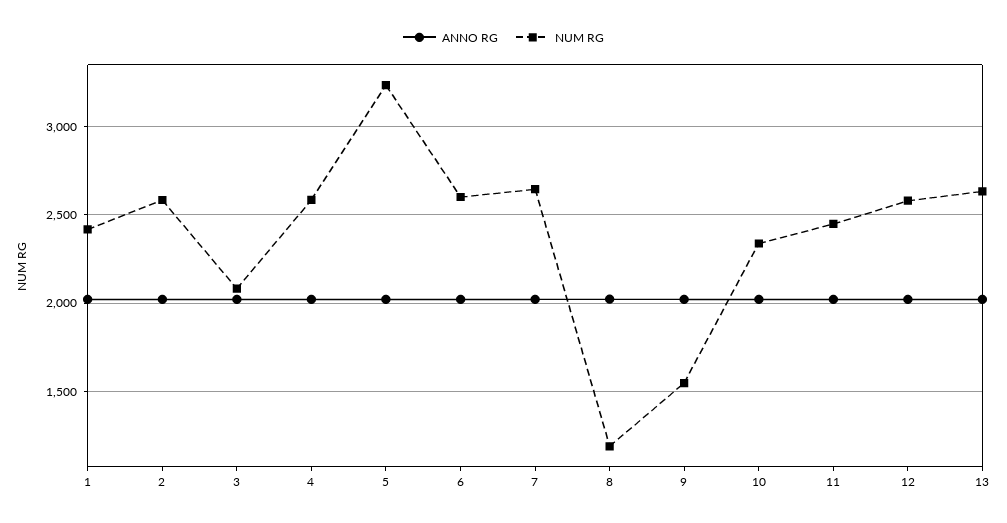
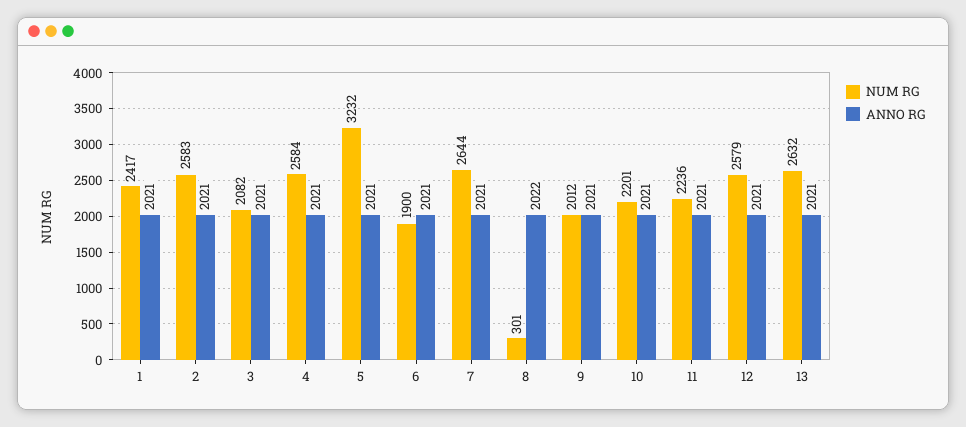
  {
    "ANNO RG": {
      "1": 2021,
      "2": 2021,
      "3": 2021,
      "4": 2021,
      "5": 2021,
      "6": 2021,
      "7": 2021,
      "8": 2022,
      "9": 2021,
      "10": 2021,
      "11": 2021,
      "12": 2021,
      "13": 2021
    },
    "NUM RG": {
      "1": 2417,
      "2": 2583,
      "3": 2082,
      "4": 2584,
      "5": 3232,
-     "6": 2600,
+     "6": 1900,
      "7": 2644,
-     "8": 1200,
+     "8": 301,
-     "9": 1550,
+     "9": 2012,
-     "10": 2350,
+     "10": 2201,
-     "11": 2450,
+     "11": 2236,
      "12": 2579,
      "13": 2632
    }
  }

